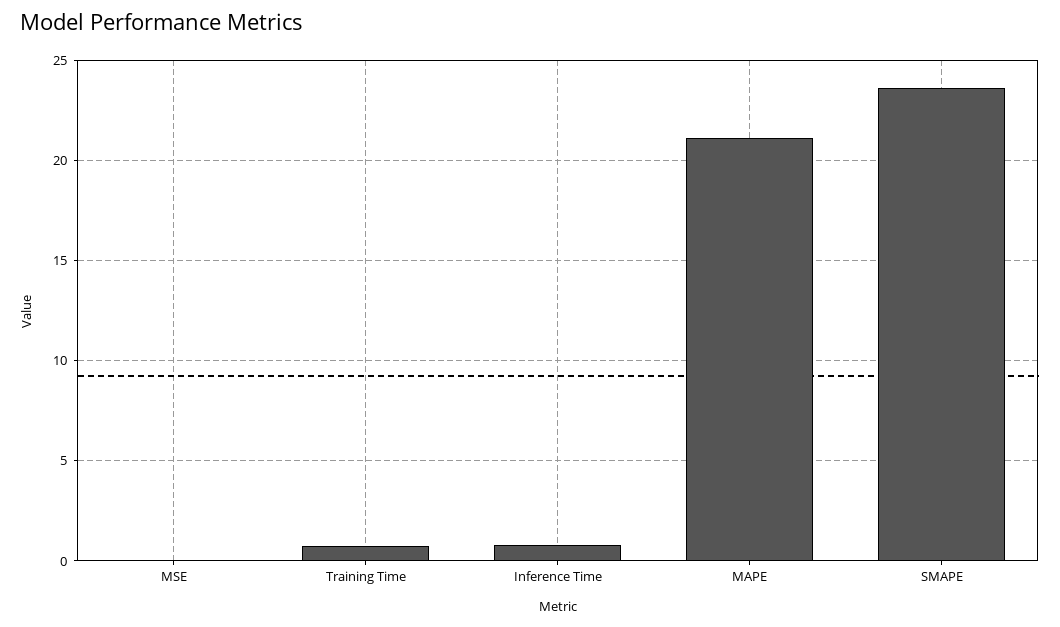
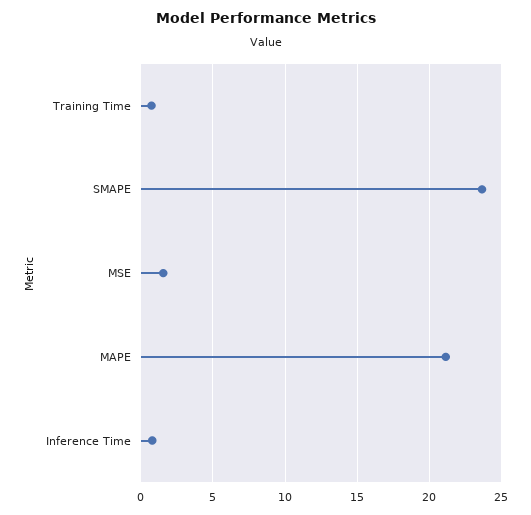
  {
-   "MSE": 0,
+   "MSE": 1.5,
    "Training Time": 0.5,
    "Inference Time": 1,
    "MAPE": 21,
    "SMAPE": 23.5
  }

